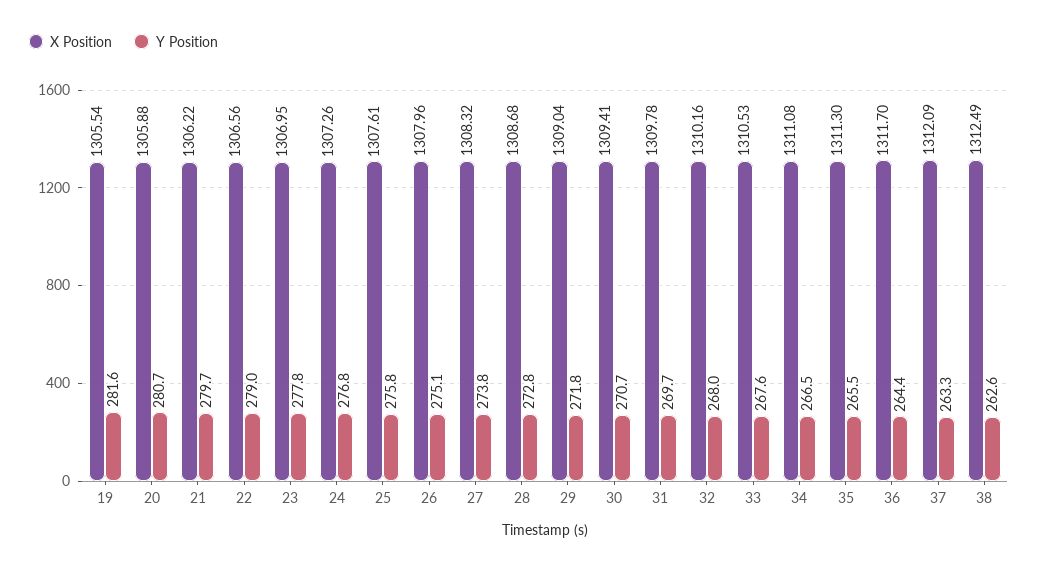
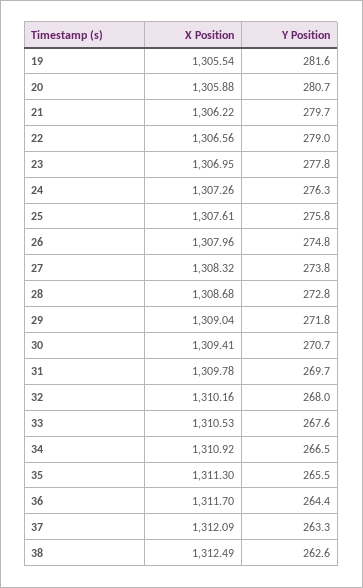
  {
    "X Position": {
      "19": 1305.54,
      "20": 1305.88,
      "21": 1306.22,
      "22": 1306.56,
      "23": 1306.95,
      "24": 1307.26,
      "25": 1307.61,
      "26": 1307.96,
      "27": 1308.32,
      "28": 1308.68,
      "29": 1309.04,
      "30": 1309.41,
      "31": 1309.78,
      "32": 1310.16,
      "33": 1310.53,
-     "34": 1311.08,
+     "34": 1310.92,
      "35": 1311.3,
      "36": 1311.7,
      "37": 1312.09,
      "38": 1312.49
    },
    "Y Position": {
      "19": 281.6,
      "20": 280.7,
      "21": 279.7,
      "22": 279,
      "23": 277.8,
-     "24": 276.8,
+     "24": 276.3,
      "25": 275.8,
-     "26": 275.1,
+     "26": 274.8,
      "27": 273.8,
      "28": 272.8,
      "29": 271.8,
      "30": 270.7,
      "31": 269.7,
      "32": 268,
      "33": 267.6,
      "34": 266.5,
      "35": 265.5,
      "36": 264.4,
      "37": 263.3,
      "38": 262.6
    }
  }

